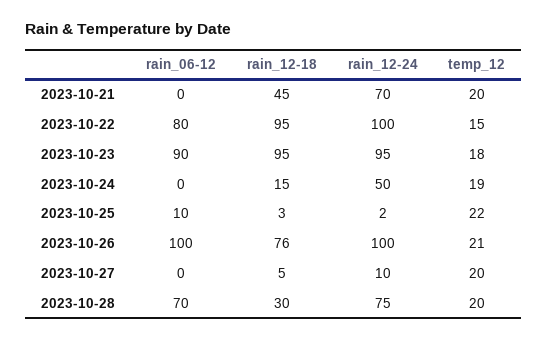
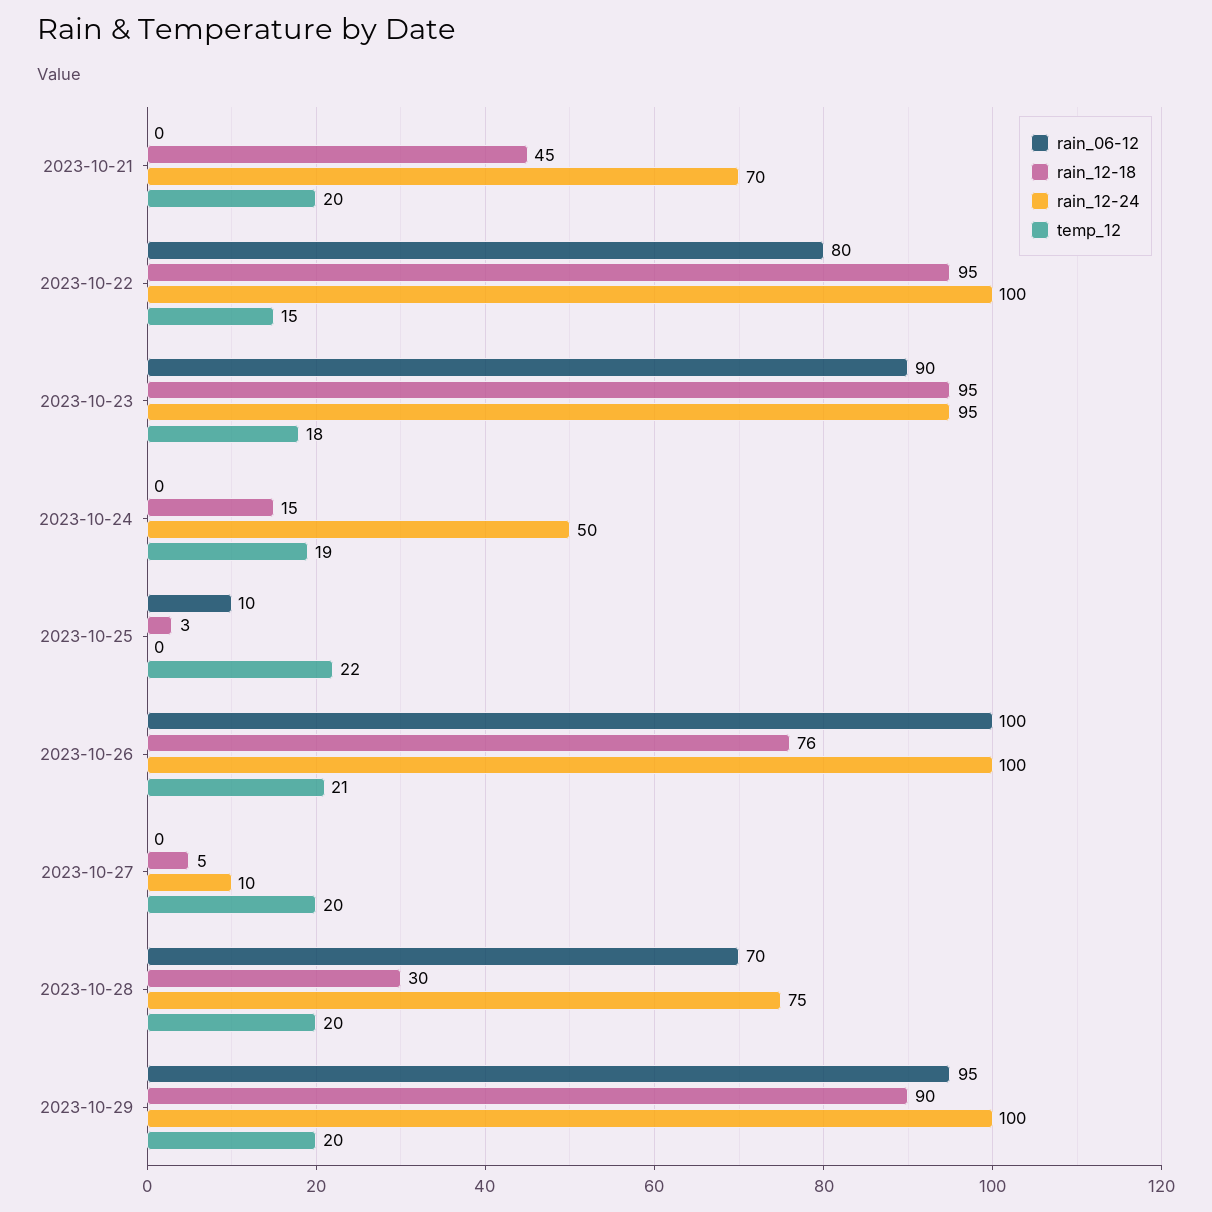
  {
    "rain_06-12": {
      "2023-10-21": 0,
      "2023-10-22": 80,
      "2023-10-23": 90,
      "2023-10-24": 0,
      "2023-10-25": 10,
      "2023-10-26": 100,
      "2023-10-27": 0,
-     "2023-10-28": 70
+     "2023-10-28": 70,
+     "2023-10-29": 95
    },
    "rain_12-18": {
      "2023-10-21": 45,
      "2023-10-22": 95,
      "2023-10-23": 95,
      "2023-10-24": 15,
      "2023-10-25": 3,
      "2023-10-26": 76,
      "2023-10-27": 5,
-     "2023-10-28": 30
+     "2023-10-28": 30,
+     "2023-10-29": 90
    },
    "rain_12-24": {
      "2023-10-21": 70,
      "2023-10-22": 100,
      "2023-10-23": 95,
      "2023-10-24": 50,
-     "2023-10-25": 2,
+     "2023-10-25": 0,
      "2023-10-26": 100,
      "2023-10-27": 10,
-     "2023-10-28": 75
+     "2023-10-28": 75,
+     "2023-10-29": 100
    },
    "temp_12": {
      "2023-10-21": 20,
      "2023-10-22": 15,
      "2023-10-23": 18,
      "2023-10-24": 19,
      "2023-10-25": 22,
      "2023-10-26": 21,
      "2023-10-27": 20,
-     "2023-10-28": 20
+     "2023-10-28": 20,
+     "2023-10-29": 20
    }
  }

